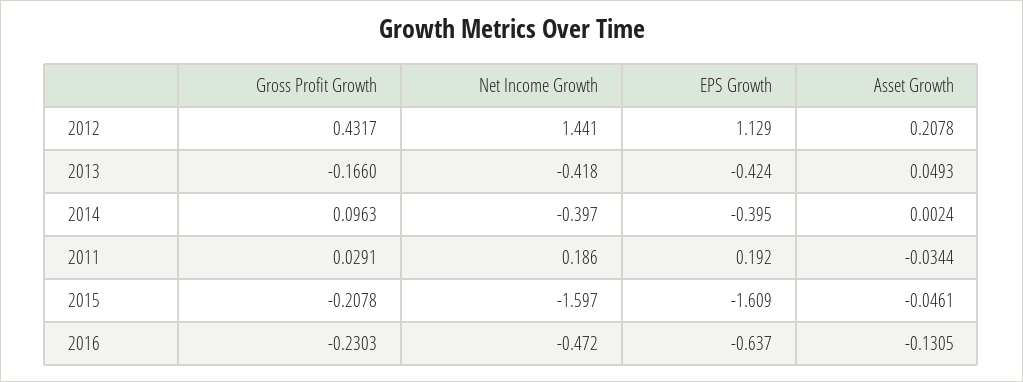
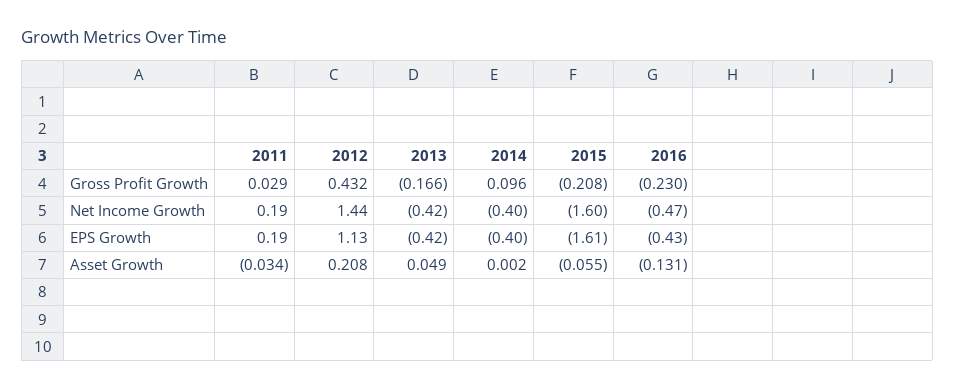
  {
    "Gross Profit Growth": {
      "2012": 0.4317,
      "2013": -0.166,
      "2014": 0.0963,
      "2011": 0.0291,
      "2015": -0.2078,
      "2016": -0.2303
    },
    "Net Income Growth": {
      "2012": 1.441,
      "2013": -0.418,
      "2014": -0.397,
      "2011": 0.186,
      "2015": -1.597,
      "2016": -0.472
    },
    "EPS Growth": {
      "2012": 1.129,
      "2013": -0.424,
      "2014": -0.395,
      "2011": 0.192,
      "2015": -1.609,
-     "2016": -0.637
+     "2016": -0.43
    },
    "Asset Growth": {
      "2012": 0.2078,
      "2013": 0.0493,
      "2014": 0.0024,
      "2011": -0.0344,
-     "2015": -0.0461,
+     "2015": -0.055,
      "2016": -0.1305
    }
  }

